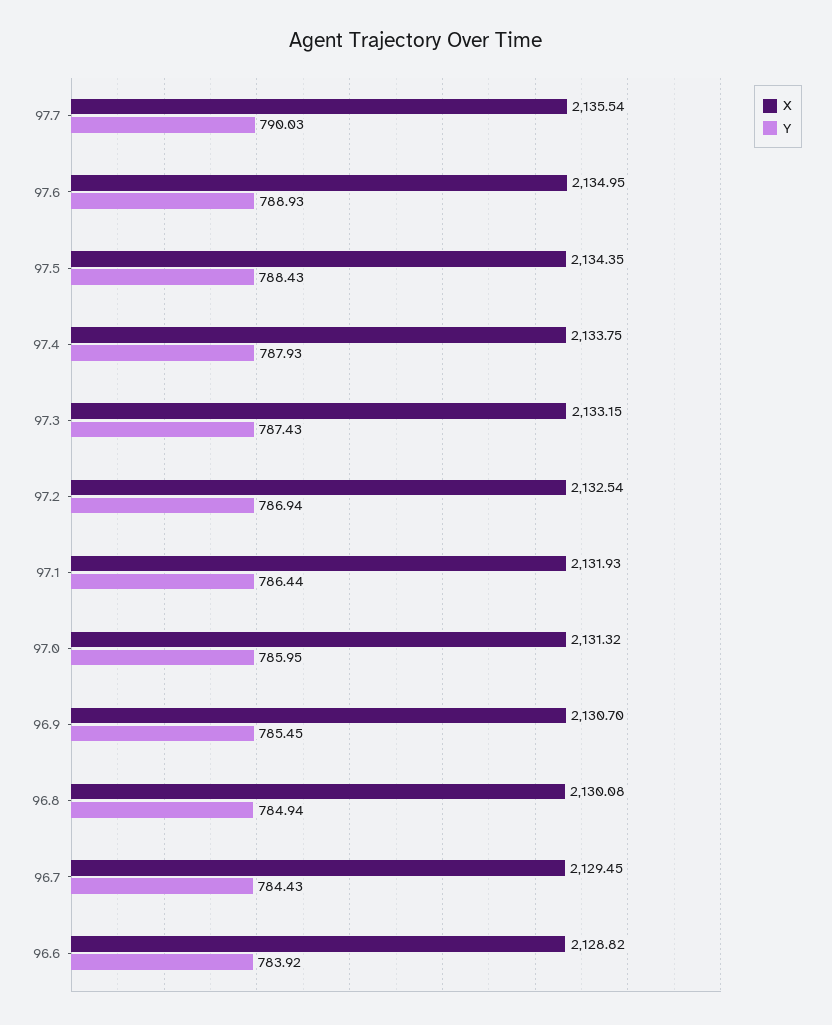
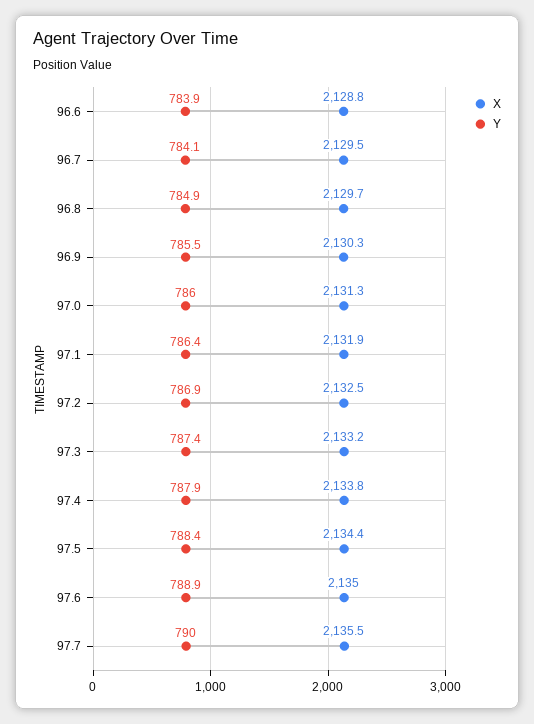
  {
    "X": {
      "97.7": 2135.54,
      "97.6": 2134.95,
      "97.5": 2134.35,
      "97.4": 2133.75,
      "97.3": 2133.15,
      "97.2": 2132.54,
      "97.1": 2131.93,
      "97.0": 2131.32,
-     "96.9": 2130.7,
+     "96.9": 2130.3,
-     "96.8": 2130.08,
+     "96.8": 2129.7,
      "96.7": 2129.45,
      "96.6": 2128.82
    },
    "Y": {
      "97.7": 790.03,
      "97.6": 788.93,
      "97.5": 788.43,
      "97.4": 787.93,
      "97.3": 787.43,
      "97.2": 786.94,
      "97.1": 786.44,
      "97.0": 785.95,
      "96.9": 785.45,
      "96.8": 784.94,
-     "96.7": 784.43,
+     "96.7": 784.1,
      "96.6": 783.92
    }
  }

